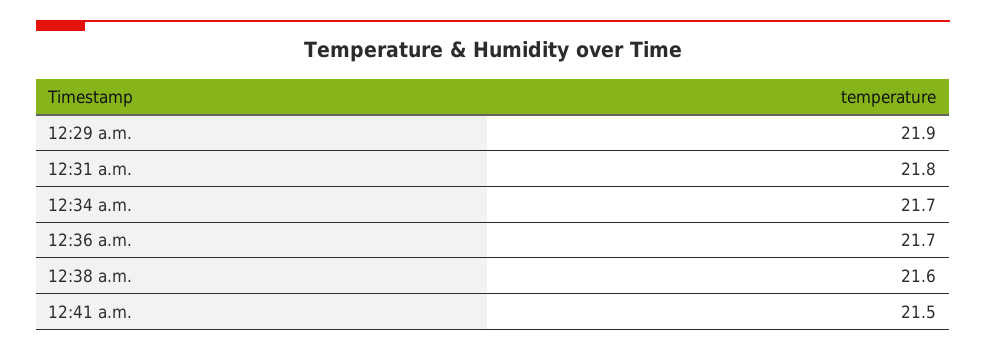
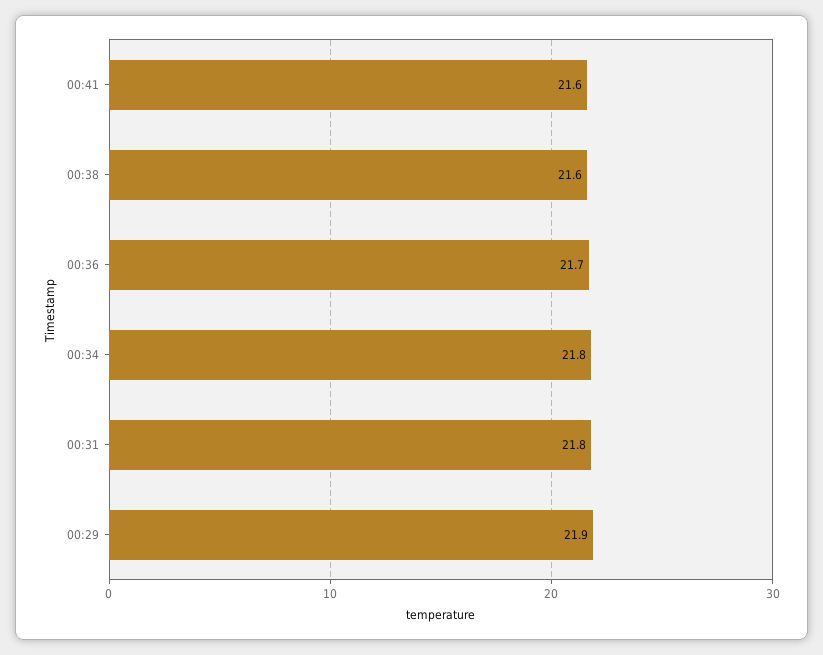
  {
    "12:29 a.m.": 21.9,
    "12:31 a.m.": 21.8,
-   "12:34 a.m.": 21.7,
+   "12:34 a.m.": 21.8,
    "12:36 a.m.": 21.7,
    "12:38 a.m.": 21.6,
-   "12:41 a.m.": 21.5
+   "12:41 a.m.": 21.6
  }

